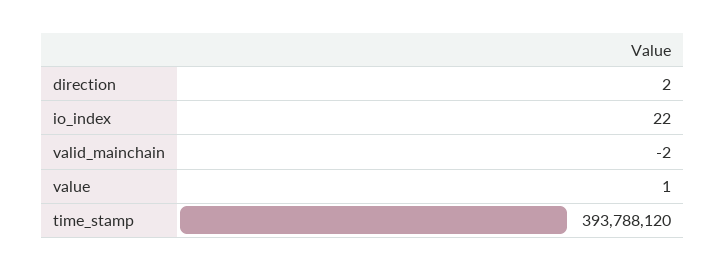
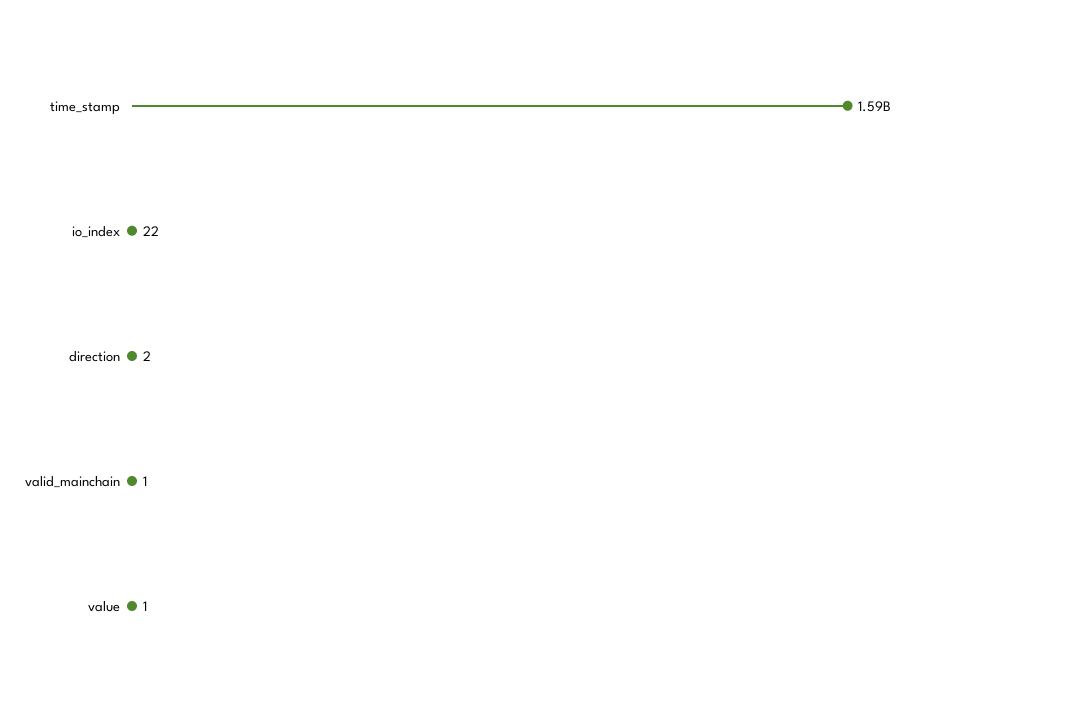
  {
    "direction": 2,
    "io_index": 22,
-   "valid_mainchain": -2,
+   "valid_mainchain": 1,
    "value": 1,
-   "time_stamp": 393788120
+   "time_stamp": 1590000000
  }

